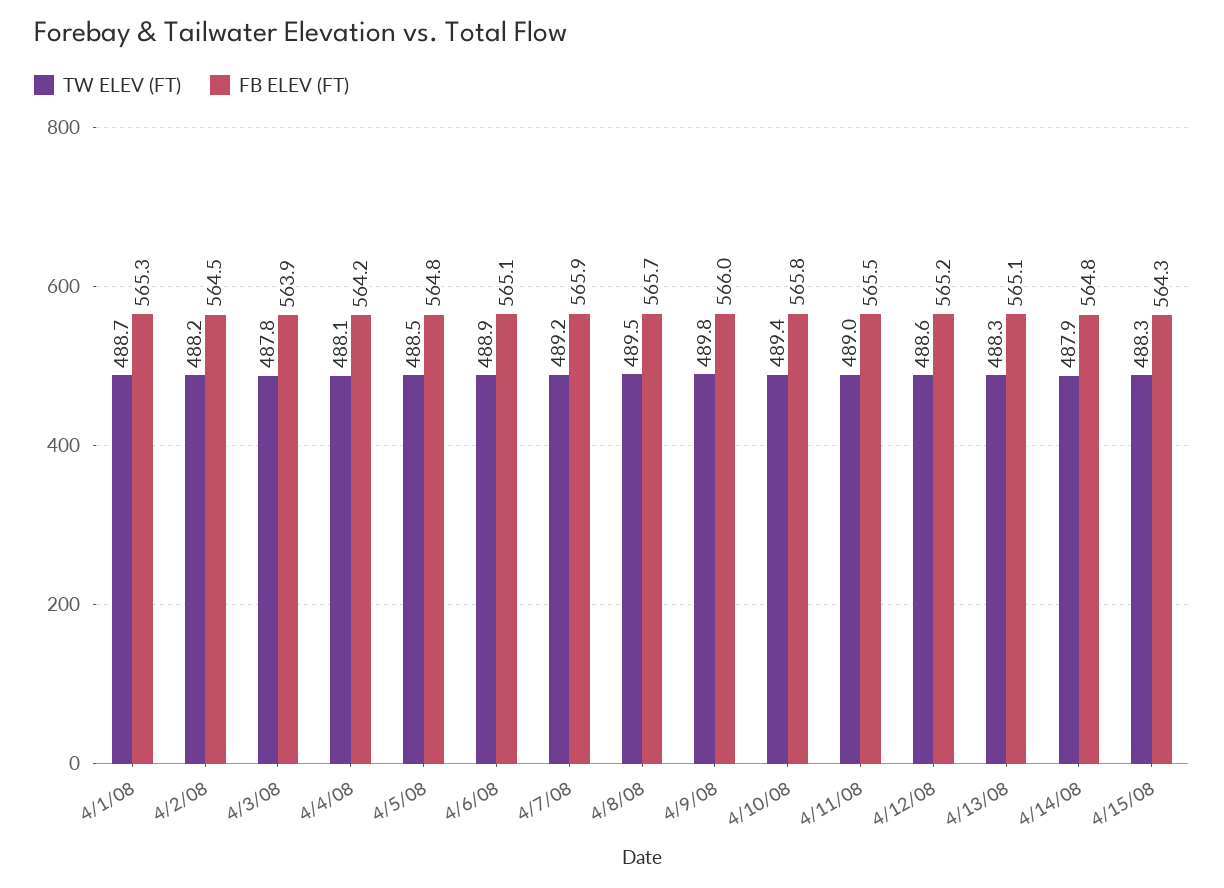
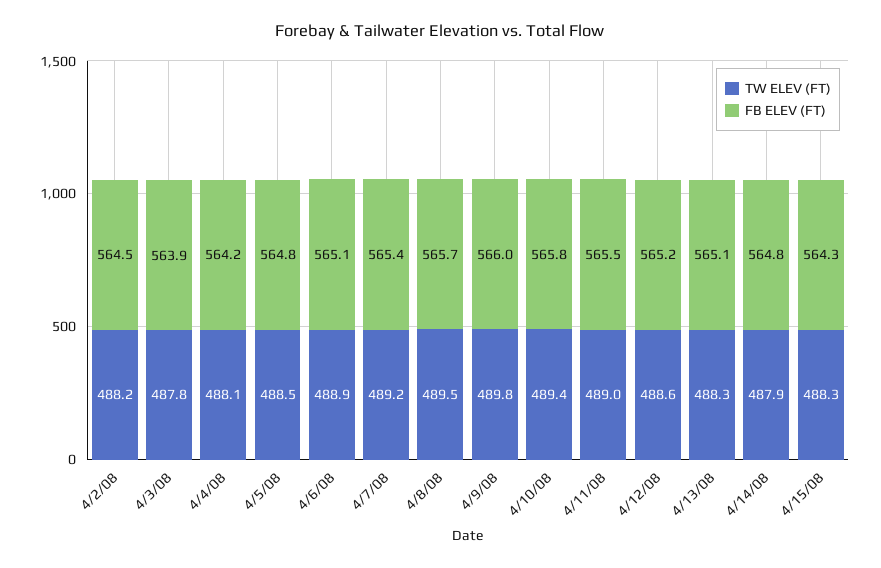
  {
    "TW ELEV (FT)": {
-     "4/1/08": 488.7,
      "4/2/08": 488.2,
      "4/3/08": 487.8,
      "4/4/08": 488.1,
      "4/5/08": 488.5,
      "4/6/08": 488.9,
      "4/7/08": 489.2,
      "4/8/08": 489.5,
      "4/9/08": 489.8,
      "4/10/08": 489.4,
      "4/11/08": 489,
      "4/12/08": 488.6,
      "4/13/08": 488.3,
      "4/14/08": 487.9,
      "4/15/08": 488.3
    },
    "FB ELEV (FT)": {
-     "4/1/08": 565.3,
      "4/2/08": 564.5,
      "4/3/08": 563.9,
      "4/4/08": 564.2,
      "4/5/08": 564.8,
      "4/6/08": 565.1,
-     "4/7/08": 565.9,
+     "4/7/08": 565.4,
      "4/8/08": 565.7,
      "4/9/08": 566,
      "4/10/08": 565.8,
      "4/11/08": 565.5,
      "4/12/08": 565.2,
      "4/13/08": 565.1,
      "4/14/08": 564.8,
      "4/15/08": 564.3
    }
  }

